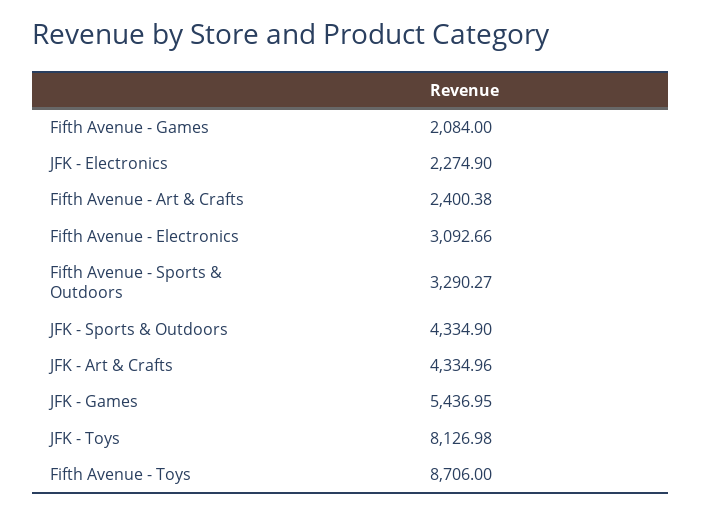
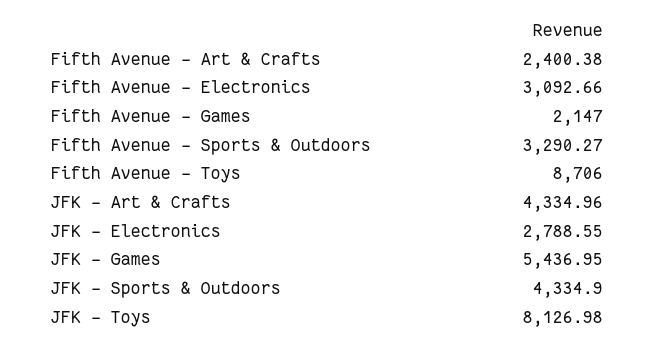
  {
-   "Fifth Avenue - Games": 2084,
+   "Fifth Avenue - Games": 2147,
-   "JFK - Electronics": 2274.9,
+   "JFK - Electronics": 2788.55,
    "Fifth Avenue - Art & Crafts": 2400.38,
    "Fifth Avenue - Electronics": 3092.66,
    "Fifth Avenue - Sports & Outdoors": 3290.27,
    "JFK - Sports & Outdoors": 4334.9,
    "JFK - Art & Crafts": 4334.96,
    "JFK - Games": 5436.95,
    "JFK - Toys": 8126.98,
    "Fifth Avenue - Toys": 8706
  }

